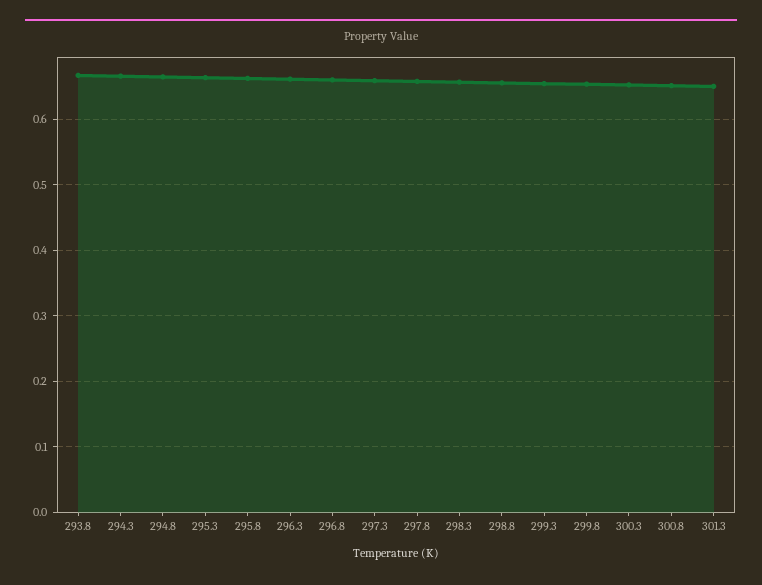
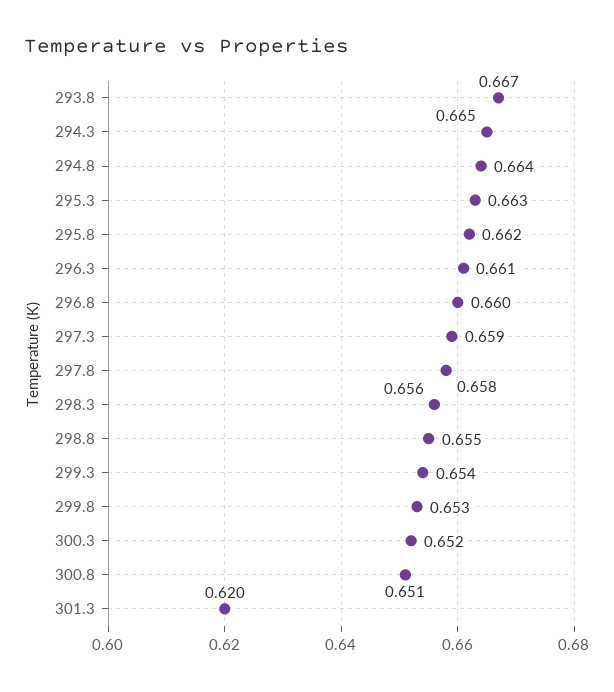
  {
    "293.8": 0.667,
    "294.3": 0.665,
    "294.8": 0.664,
    "295.3": 0.663,
    "295.8": 0.662,
    "296.3": 0.661,
    "296.8": 0.66,
    "297.3": 0.659,
    "297.8": 0.658,
    "298.3": 0.656,
    "298.8": 0.655,
    "299.3": 0.654,
    "299.8": 0.653,
    "300.3": 0.652,
    "300.8": 0.651,
-   "301.3": 0.65
+   "301.3": 0.62
  }

